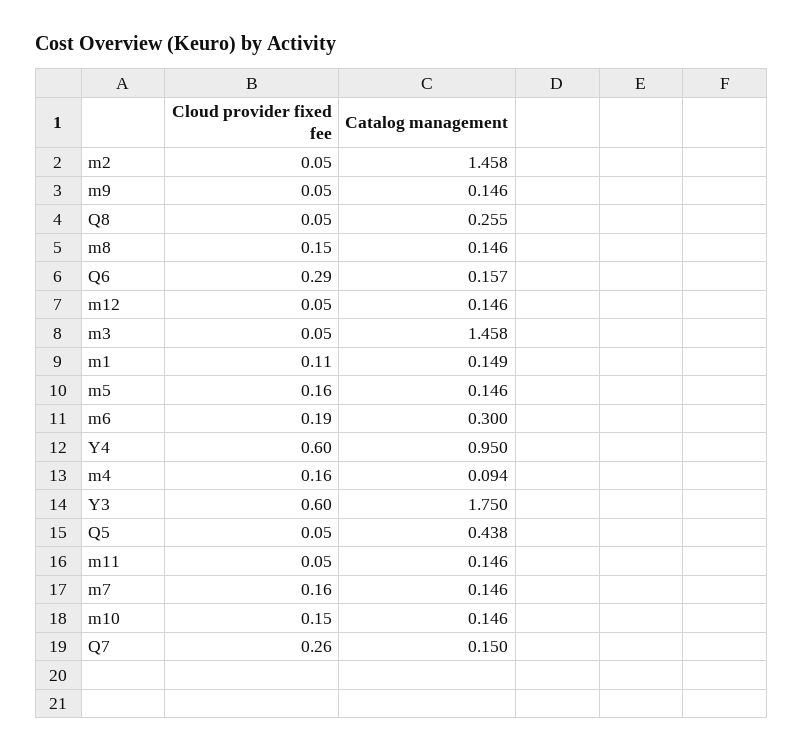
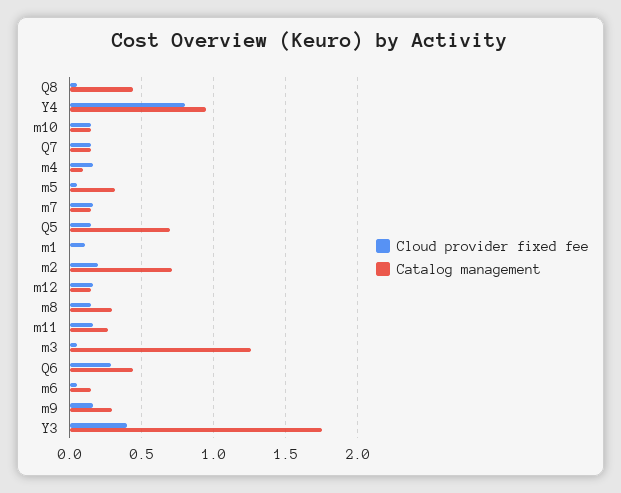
  {
    "Cloud provider fixed fee": {
-     "m2": 0.05,
+     "m2": 0.2,
-     "m9": 0.05,
+     "m9": 0.15,
      "Q8": 0.05,
      "m8": 0.15,
      "Q6": 0.29,
-     "m12": 0.05,
+     "m12": 0.15,
      "m3": 0.05,
      "m1": 0.11,
-     "m5": 0.16,
+     "m5": 0.05,
-     "m6": 0.19,
+     "m6": 0.05,
-     "Y4": 0.6,
+     "Y4": 0.8,
      "m4": 0.16,
-     "Y3": 0.6,
+     "Y3": 0.4,
-     "Q5": 0.05,
+     "Q5": 0.15,
-     "m11": 0.05,
+     "m11": 0.15,
      "m7": 0.16,
      "m10": 0.15,
-     "Q7": 0.26
+     "Q7": 0.15
    },
    "Catalog management": {
-     "m2": 1.458,
+     "m2": 0.7,
-     "m9": 0.146,
+     "m9": 0.3,
-     "Q8": 0.255,
+     "Q8": 0.45,
-     "m8": 0.146,
+     "m8": 0.3,
-     "Q6": 0.157,
+     "Q6": 0.45,
      "m12": 0.146,
-     "m3": 1.458,
+     "m3": 1.25,
-     "m1": 0.149,
+     "m1": 0,
-     "m5": 0.146,
+     "m5": 0.3,
-     "m6": 0.3,
+     "m6": 0.15,
      "Y4": 0.95,
      "m4": 0.094,
      "Y3": 1.75,
-     "Q5": 0.438,
+     "Q5": 0.7,
-     "m11": 0.146,
+     "m11": 0.25,
      "m7": 0.146,
      "m10": 0.146,
      "Q7": 0.15
    }
  }

